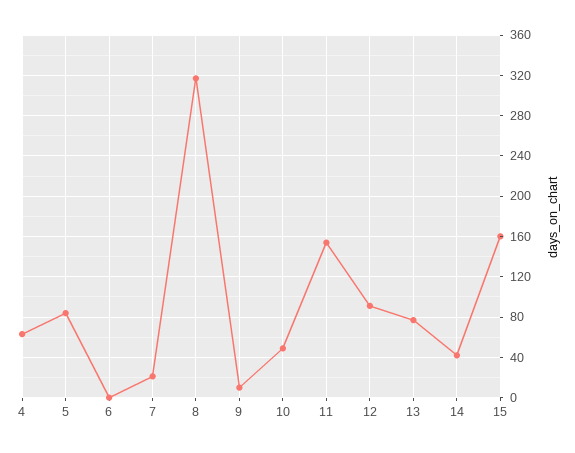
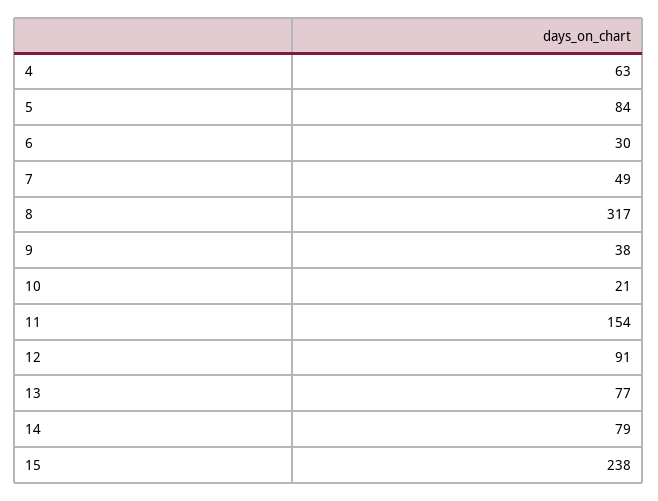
  {
    "4": 63,
    "5": 84,
-   "6": 0,
+   "6": 30,
-   "7": 20,
+   "7": 49,
    "8": 317,
-   "9": 10,
+   "9": 38,
-   "10": 50,
+   "10": 21,
    "11": 154,
    "12": 91,
    "13": 77,
-   "14": 40,
+   "14": 79,
-   "15": 160
+   "15": 238
  }

